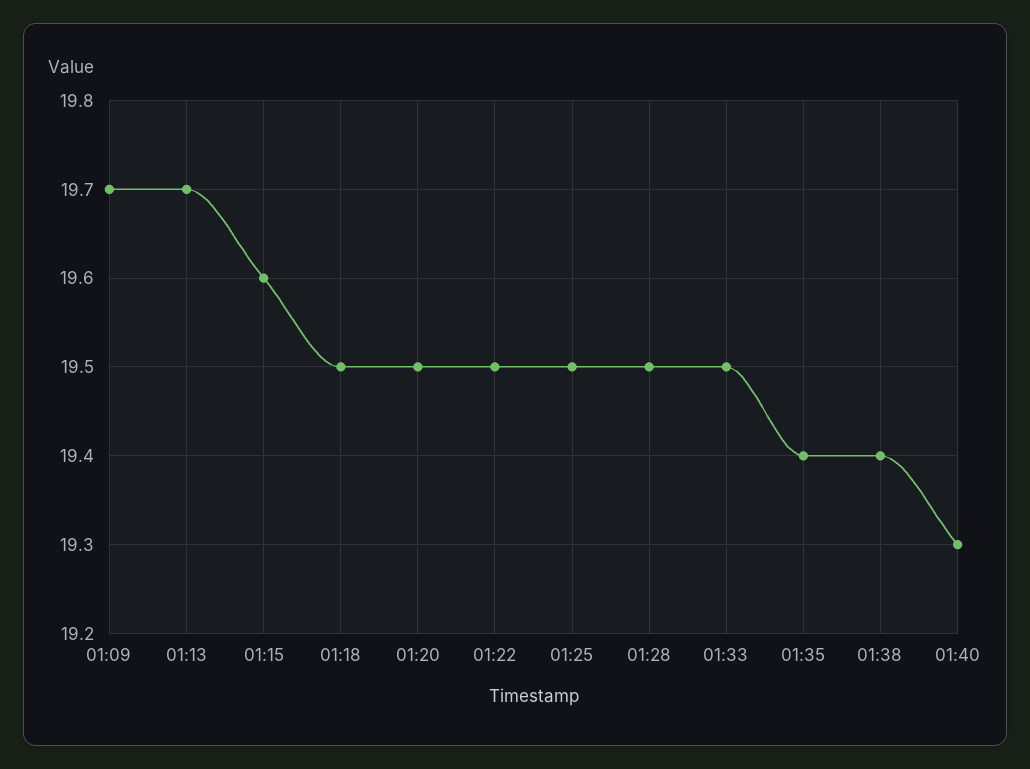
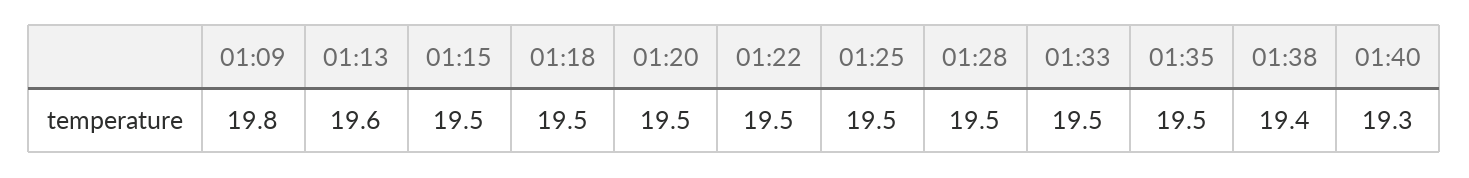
  {
-   "01:09": 19.7,
+   "01:09": 19.8,
-   "01:13": 19.7,
+   "01:13": 19.6,
-   "01:15": 19.6,
+   "01:15": 19.5,
    "01:18": 19.5,
    "01:20": 19.5,
    "01:22": 19.5,
    "01:25": 19.5,
    "01:28": 19.5,
    "01:33": 19.5,
-   "01:35": 19.4,
+   "01:35": 19.5,
    "01:38": 19.4,
    "01:40": 19.3
  }

